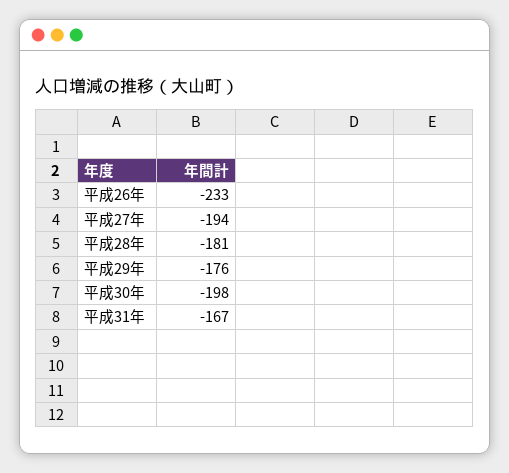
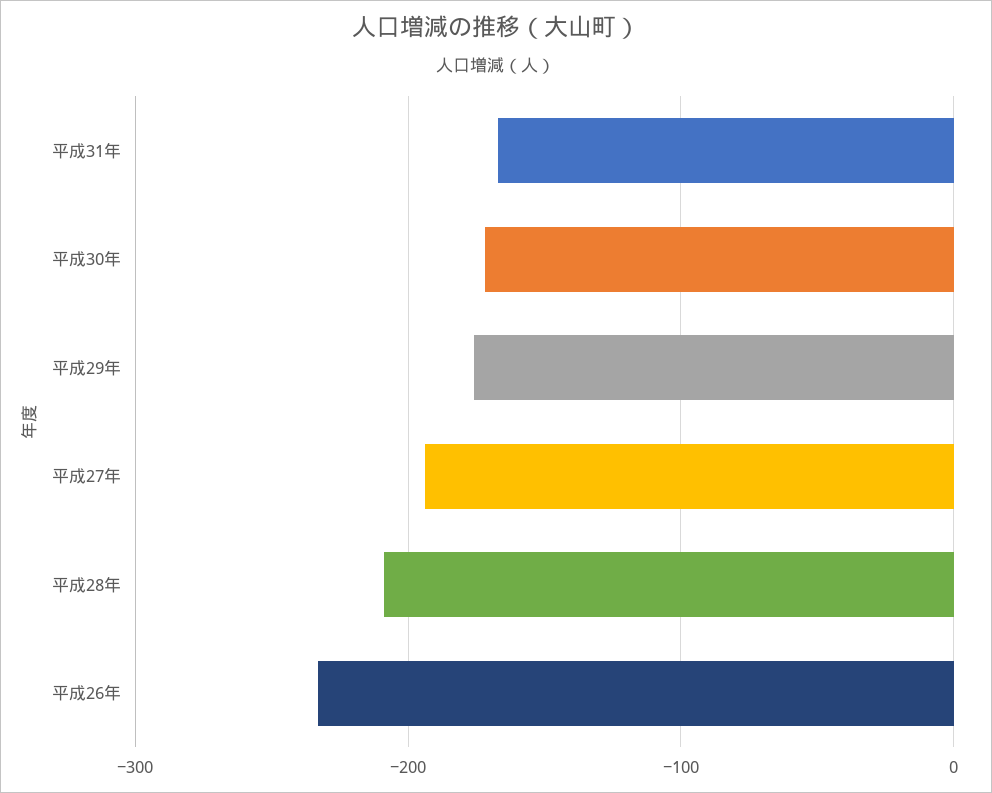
  {
    "平成26年": -233,
    "平成27年": -194,
-   "平成28年": -181,
+   "平成28年": -210,
    "平成29年": -176,
-   "平成30年": -198,
+   "平成30年": -170,
    "平成31年": -167
  }

